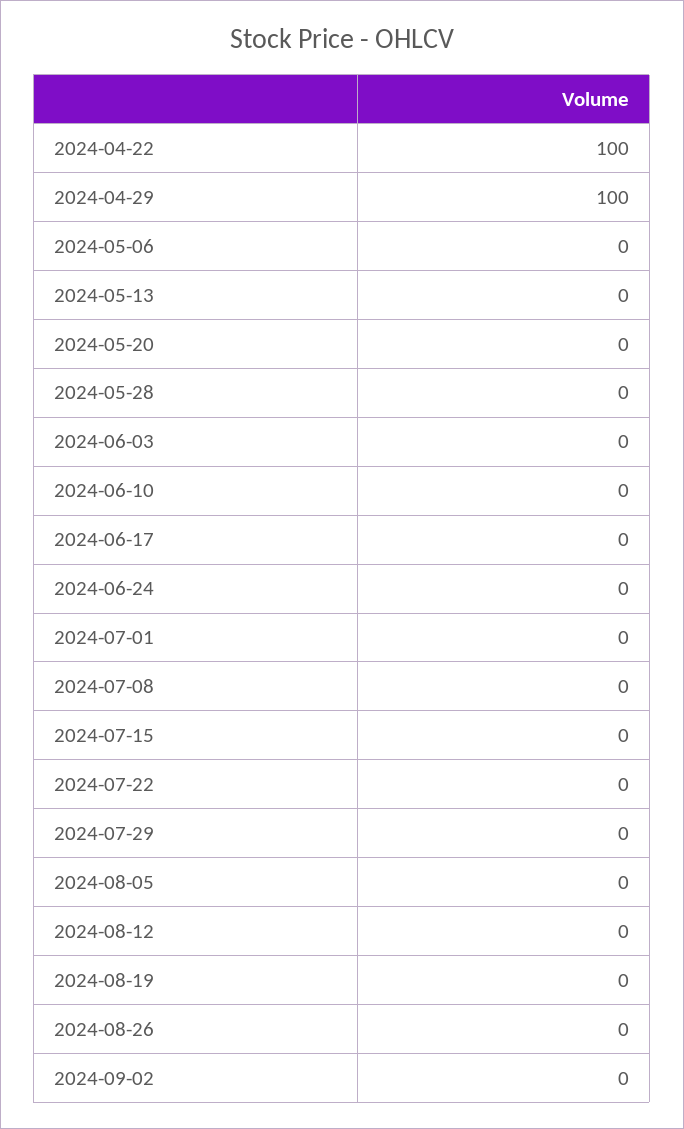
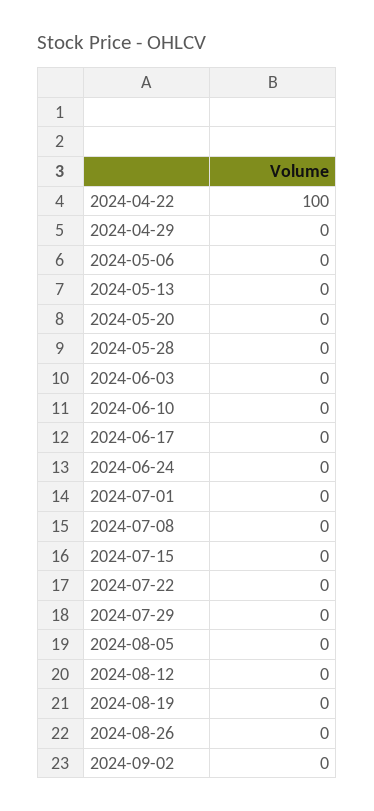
  {
    "2024-04-22": 100,
-   "2024-04-29": 100,
+   "2024-04-29": 0,
    "2024-05-06": 0,
    "2024-05-13": 0,
    "2024-05-20": 0,
    "2024-05-28": 0,
    "2024-06-03": 0,
    "2024-06-10": 0,
    "2024-06-17": 0,
    "2024-06-24": 0,
    "2024-07-01": 0,
    "2024-07-08": 0,
    "2024-07-15": 0,
    "2024-07-22": 0,
    "2024-07-29": 0,
    "2024-08-05": 0,
    "2024-08-12": 0,
    "2024-08-19": 0,
    "2024-08-26": 0,
    "2024-09-02": 0
  }

